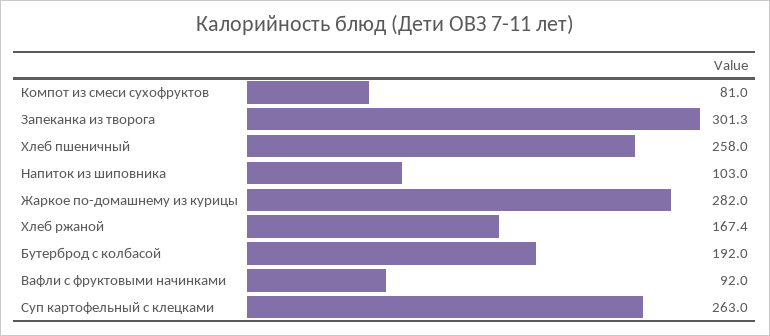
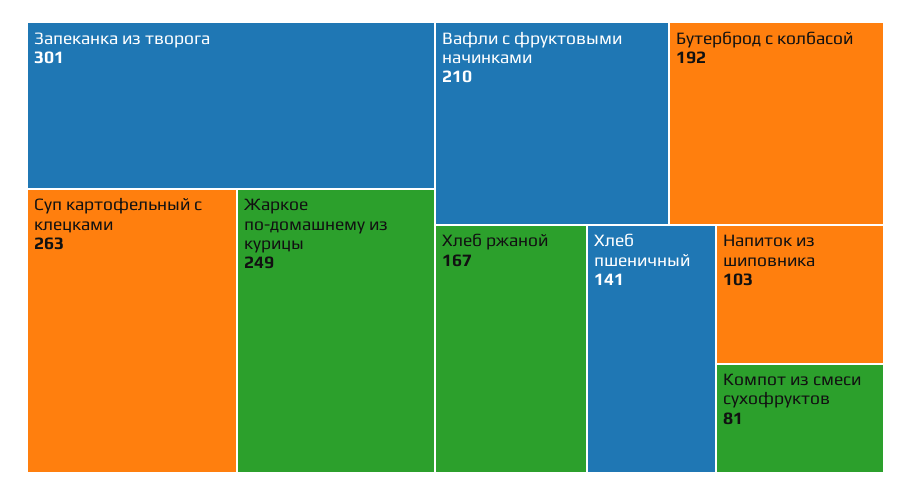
  {
    "Компот из смеси сухофруктов": 81,
    "Запеканка из творога": 301.3,
-   "Хлеб пшеничный": 258,
+   "Хлеб пшеничный": 141,
    "Напиток из шиповника": 103,
-   "Жаркое по-домашнему из курицы": 282,
+   "Жаркое по-домашнему из курицы": 249,
    "Хлеб ржаной": 167.4,
    "Бутерброд с колбасой": 192,
-   "Вафли с фруктовыми начинками": 92,
+   "Вафли с фруктовыми начинками": 210,
    "Суп картофельный с клецками": 263
  }

